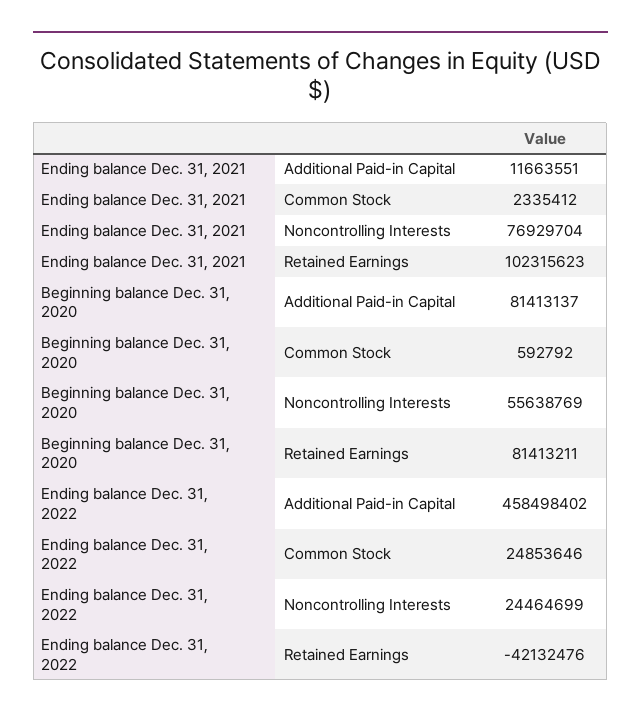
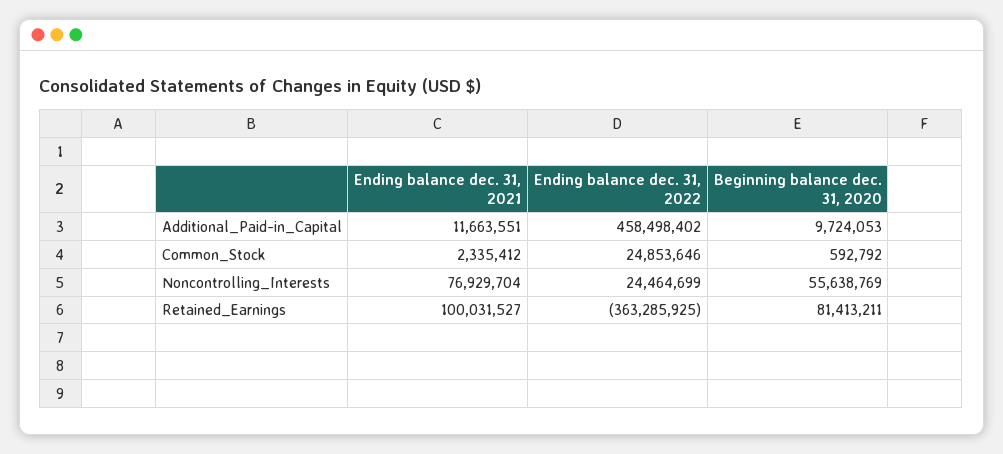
  {
    "Ending balance Dec. 31, 2021": {
      "Additional Paid-in Capital": 11663551,
      "Common Stock": 2335412,
      "Noncontrolling Interests": 76929704,
-     "Retained Earnings": 102315623
+     "Retained Earnings": 100031527
    },
    "Beginning balance Dec. 31, 2020": {
-     "Additional Paid-in Capital": 81413137,
+     "Additional Paid-in Capital": 9724053,
      "Common Stock": 592792,
      "Noncontrolling Interests": 55638769,
      "Retained Earnings": 81413211
    },
    "Ending balance Dec. 31, 2022": {
      "Additional Paid-in Capital": 458498402,
      "Common Stock": 24853646,
      "Noncontrolling Interests": 24464699,
-     "Retained Earnings": -42132476
+     "Retained Earnings": -363285925
    }
  }

